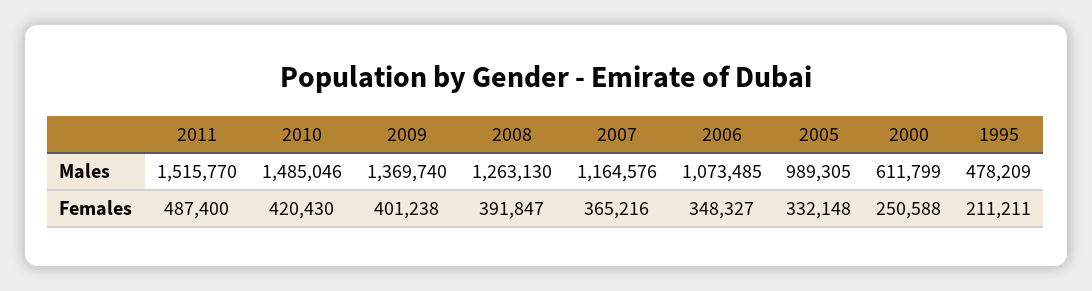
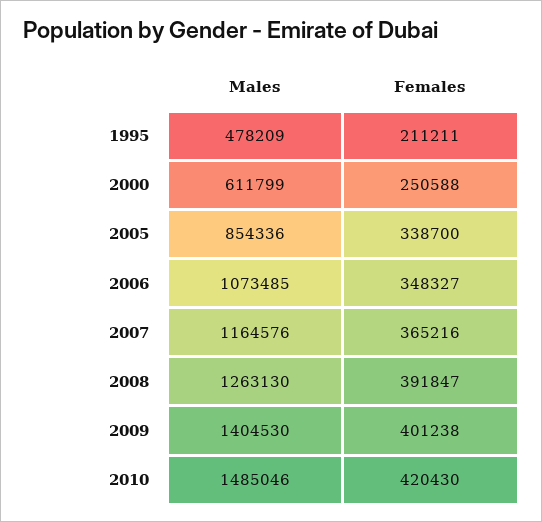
  {
-   "2011": {
-     "Males": 1515770,
-     "Females": 487400
-   },
    "2010": {
      "Males": 1485046,
      "Females": 420430
    },
    "2009": {
-     "Males": 1369740,
+     "Males": 1404530,
      "Females": 401238
    },
    "2008": {
      "Males": 1263130,
      "Females": 391847
    },
    "2007": {
      "Males": 1164576,
      "Females": 365216
    },
    "2006": {
      "Males": 1073485,
      "Females": 348327
    },
    "2005": {
-     "Males": 989305,
+     "Males": 854336,
-     "Females": 332148
+     "Females": 338700
    },
    "2000": {
      "Males": 611799,
      "Females": 250588
    },
    "1995": {
      "Males": 478209,
      "Females": 211211
    }
  }

